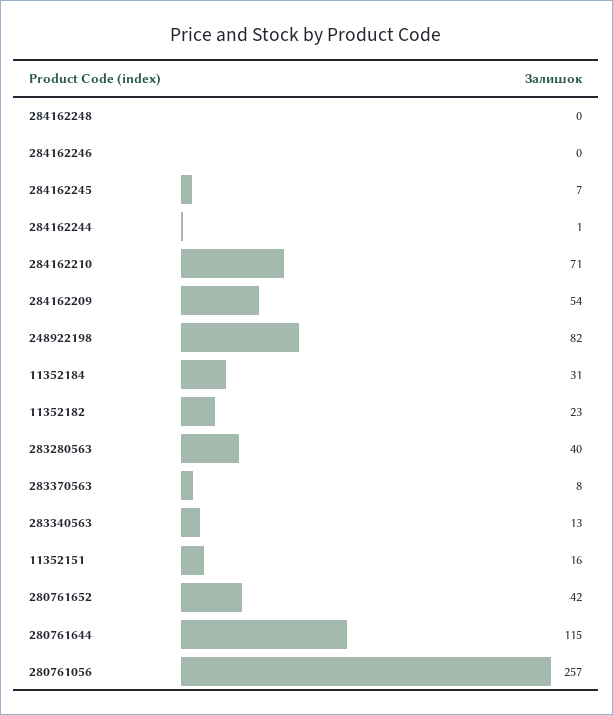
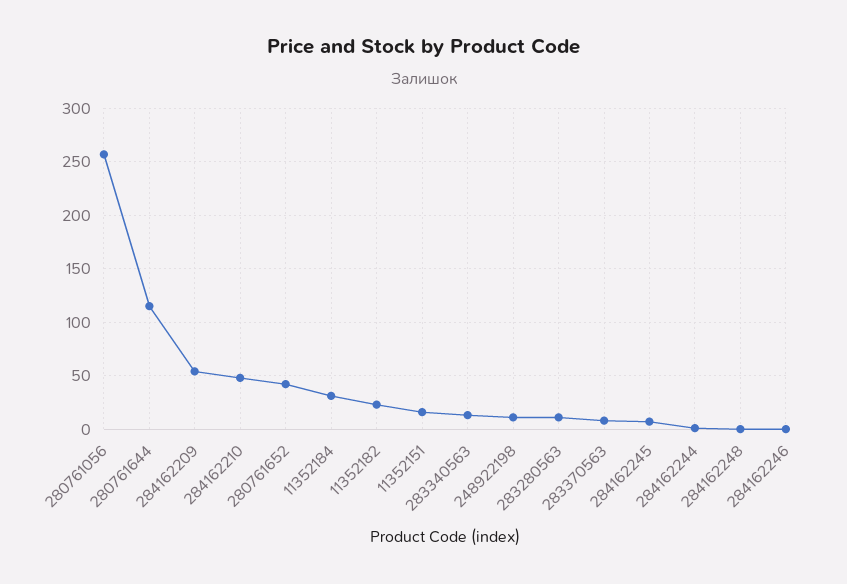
  {
    "284162248": 0,
    "284162246": 0,
    "284162245": 7,
    "284162244": 1,
-   "284162210": 71,
+   "284162210": 50,
    "284162209": 54,
-   "248922198": 82,
+   "248922198": 10,
    "11352184": 31,
    "11352182": 23,
-   "283280563": 40,
+   "283280563": 10,
    "283370563": 8,
    "283340563": 13,
    "11352151": 16,
    "280761652": 42,
    "280761644": 115,
    "280761056": 257
  }

